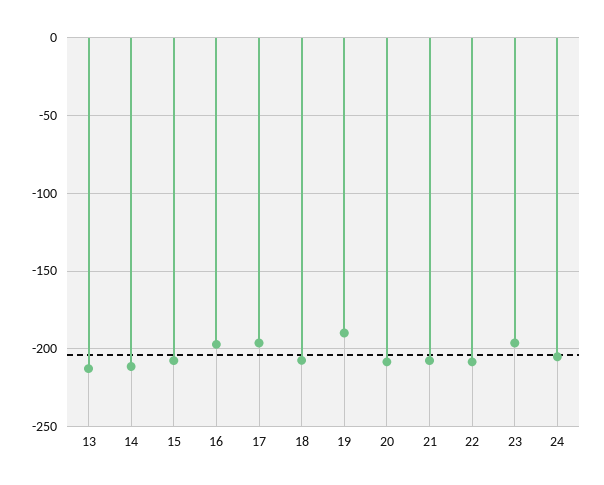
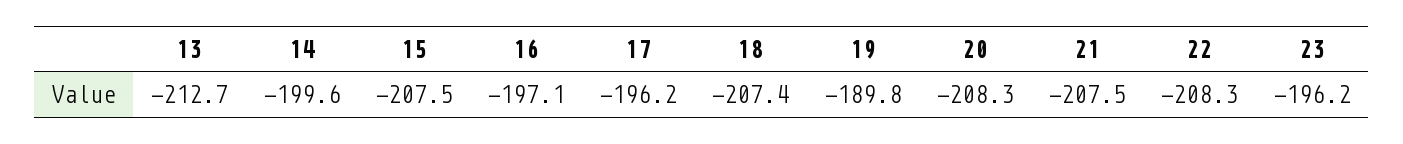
  {
    "13": -212.7,
-   "14": -210,
+   "14": -199.6,
    "15": -207.5,
    "16": -197.1,
    "17": -196.2,
    "18": -207.4,
    "19": -189.8,
    "20": -208.3,
    "21": -207.5,
    "22": -208.3,
-   "23": -196.2,
+   "23": -196.2
-   "24": -205
  }

